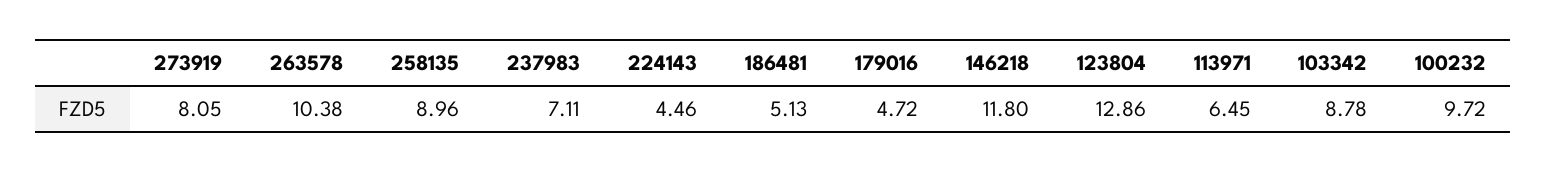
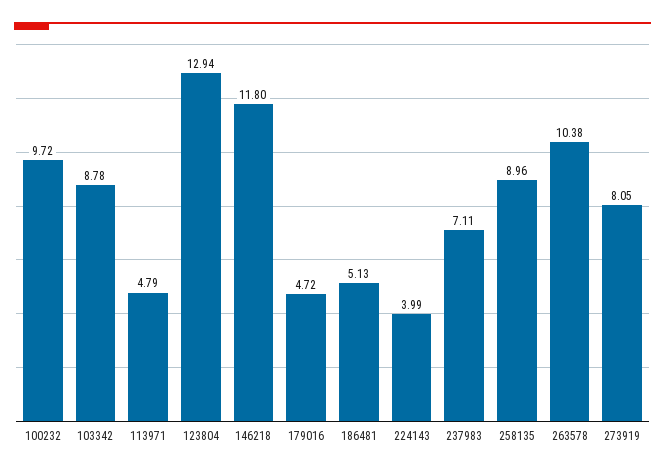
  {
    "273919": 8.05,
    "263578": 10.38,
    "258135": 8.96,
    "237983": 7.11,
-   "224143": 4.46,
+   "224143": 3.99,
    "186481": 5.13,
    "179016": 4.72,
    "146218": 11.8,
-   "123804": 12.86,
+   "123804": 12.94,
-   "113971": 6.45,
+   "113971": 4.79,
    "103342": 8.78,
    "100232": 9.72
  }

